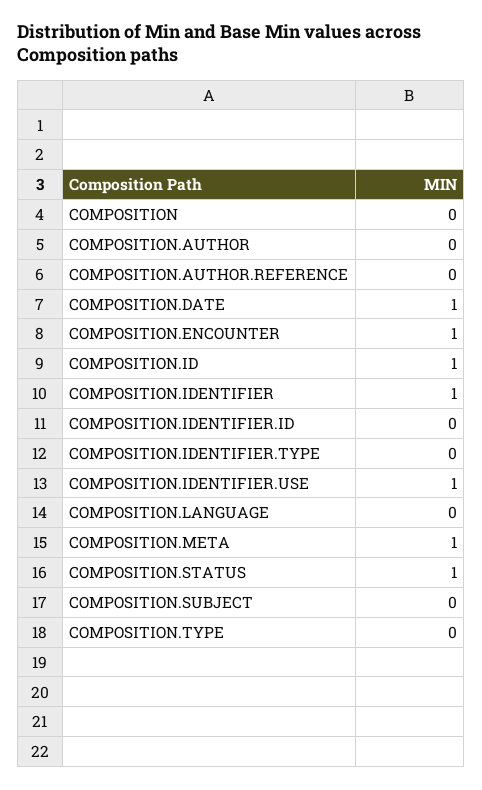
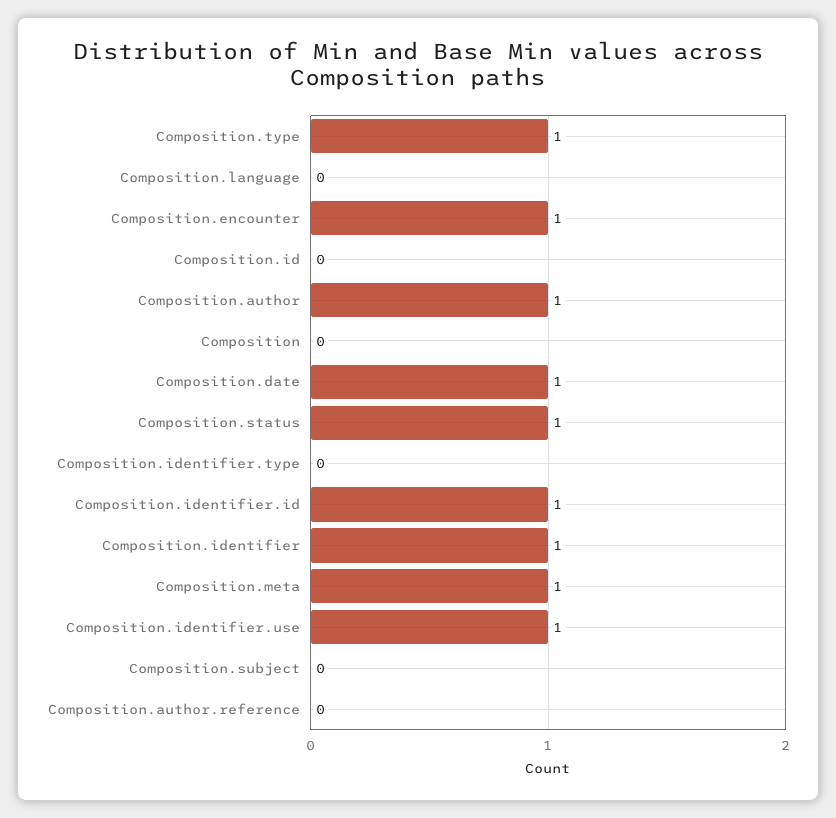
  {
    "COMPOSITION": 0,
-   "COMPOSITION.AUTHOR": 0,
+   "COMPOSITION.AUTHOR": 1,
    "COMPOSITION.AUTHOR.REFERENCE": 0,
    "COMPOSITION.DATE": 1,
    "COMPOSITION.ENCOUNTER": 1,
-   "COMPOSITION.ID": 1,
+   "COMPOSITION.ID": 0,
    "COMPOSITION.IDENTIFIER": 1,
-   "COMPOSITION.IDENTIFIER.ID": 0,
+   "COMPOSITION.IDENTIFIER.ID": 1,
    "COMPOSITION.IDENTIFIER.TYPE": 0,
    "COMPOSITION.IDENTIFIER.USE": 1,
    "COMPOSITION.LANGUAGE": 0,
    "COMPOSITION.META": 1,
    "COMPOSITION.STATUS": 1,
    "COMPOSITION.SUBJECT": 0,
-   "COMPOSITION.TYPE": 0
+   "COMPOSITION.TYPE": 1
  }

